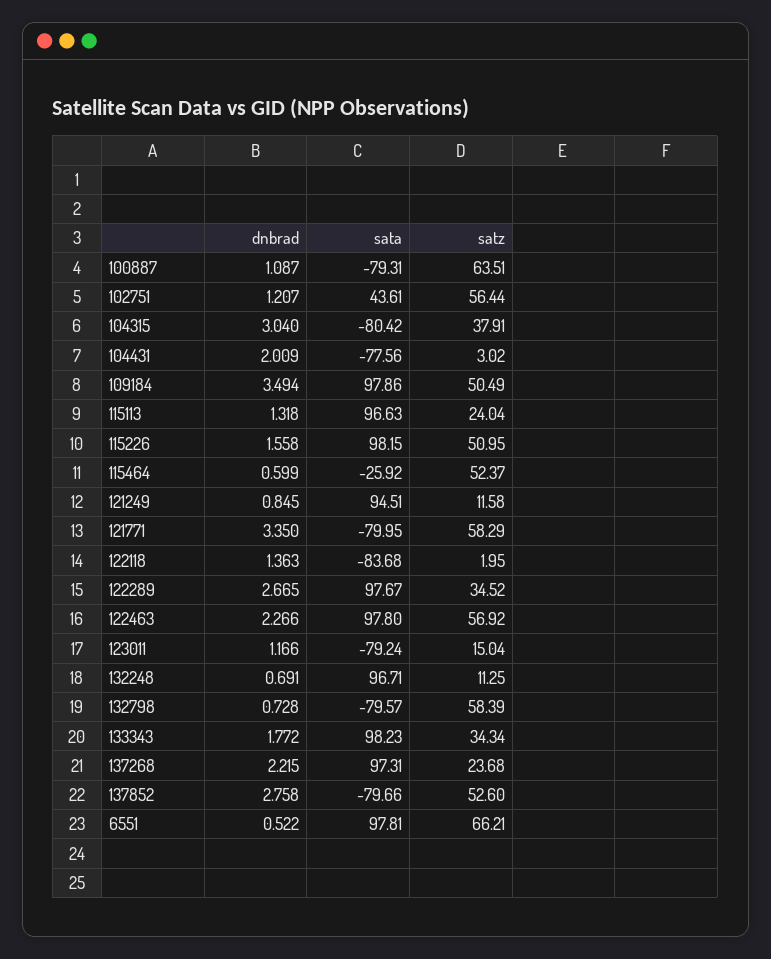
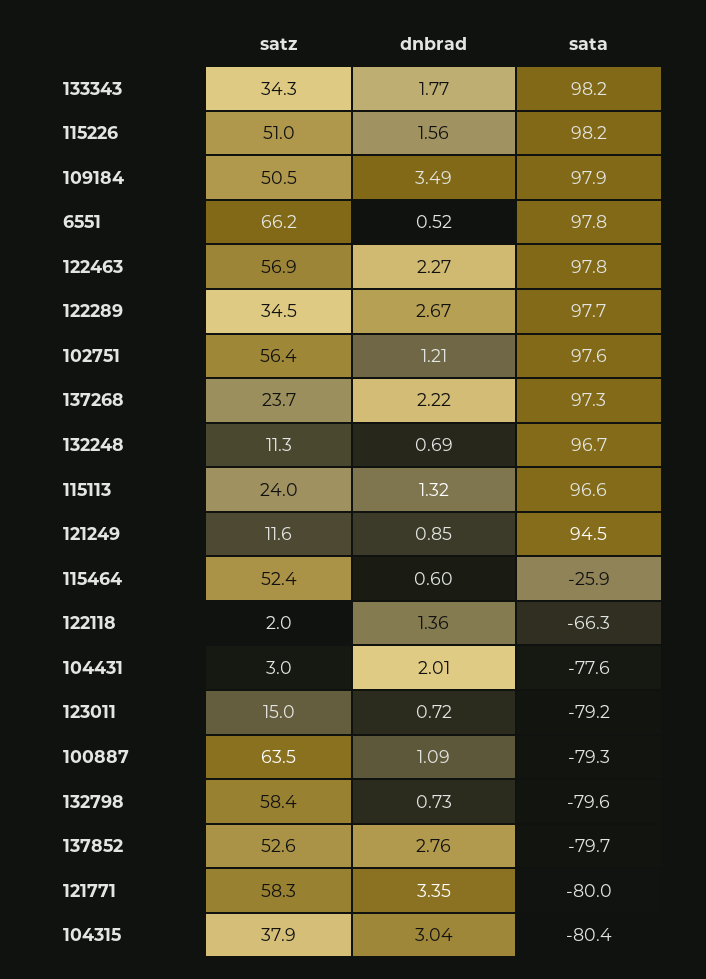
  {
    "dnbrad": {
      "100887": 1.087,
      "102751": 1.207,
      "104315": 3.04,
      "104431": 2.009,
      "109184": 3.494,
      "115113": 1.318,
      "115226": 1.558,
      "115464": 0.599,
      "121249": 0.845,
      "121771": 3.35,
      "122118": 1.363,
      "122289": 2.665,
      "122463": 2.266,
-     "123011": 1.166,
+     "123011": 0.72,
      "132248": 0.691,
      "132798": 0.728,
      "133343": 1.772,
      "137268": 2.215,
      "137852": 2.758,
      "6551": 0.522
    },
    "sata": {
      "100887": -79.31,
-     "102751": 43.61,
+     "102751": 97.6,
      "104315": -80.42,
      "104431": -77.56,
      "109184": 97.86,
      "115113": 96.63,
      "115226": 98.15,
      "115464": -25.92,
      "121249": 94.51,
      "121771": -79.95,
-     "122118": -83.68,
+     "122118": -66.3,
      "122289": 97.67,
      "122463": 97.8,
      "123011": -79.24,
      "132248": 96.71,
      "132798": -79.57,
      "133343": 98.23,
      "137268": 97.31,
      "137852": -79.66,
      "6551": 97.81
    },
    "satz": {
      "100887": 63.51,
      "102751": 56.44,
      "104315": 37.91,
      "104431": 3.02,
      "109184": 50.49,
      "115113": 24.04,
      "115226": 50.95,
      "115464": 52.37,
      "121249": 11.58,
      "121771": 58.29,
      "122118": 1.95,
      "122289": 34.52,
      "122463": 56.92,
      "123011": 15.04,
      "132248": 11.25,
      "132798": 58.39,
      "133343": 34.34,
      "137268": 23.68,
      "137852": 52.6,
      "6551": 66.21
    }
  }

